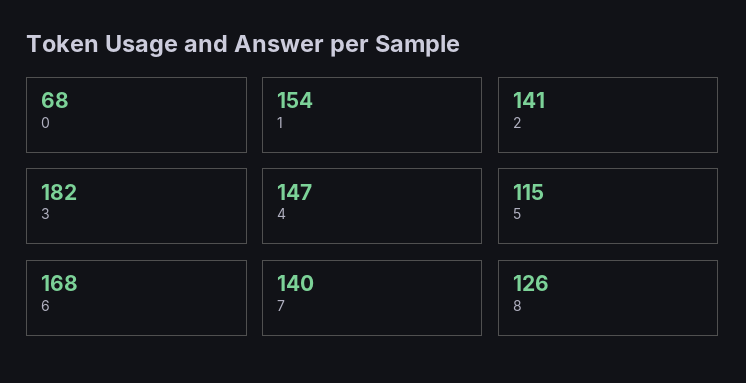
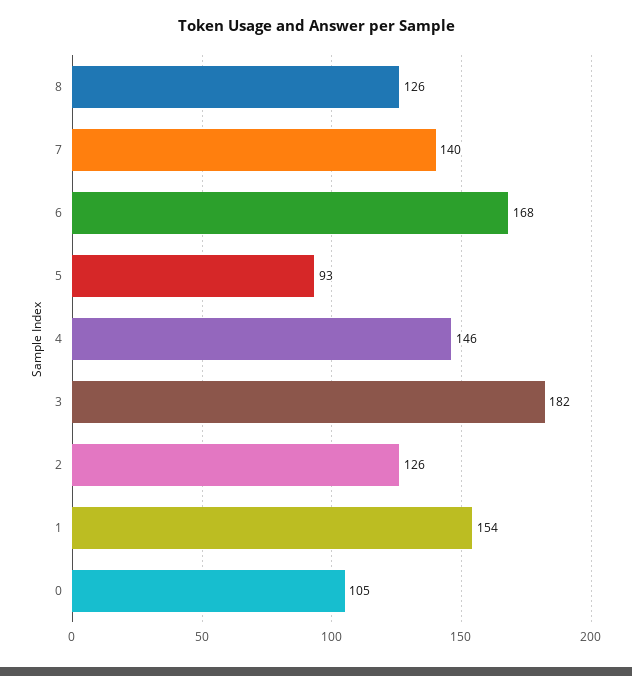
  {
-   "0": 68,
+   "0": 105,
    "1": 154,
-   "2": 141,
+   "2": 126,
    "3": 182,
-   "4": 147,
+   "4": 146,
-   "5": 115,
+   "5": 93,
    "6": 168,
    "7": 140,
    "8": 126
  }

